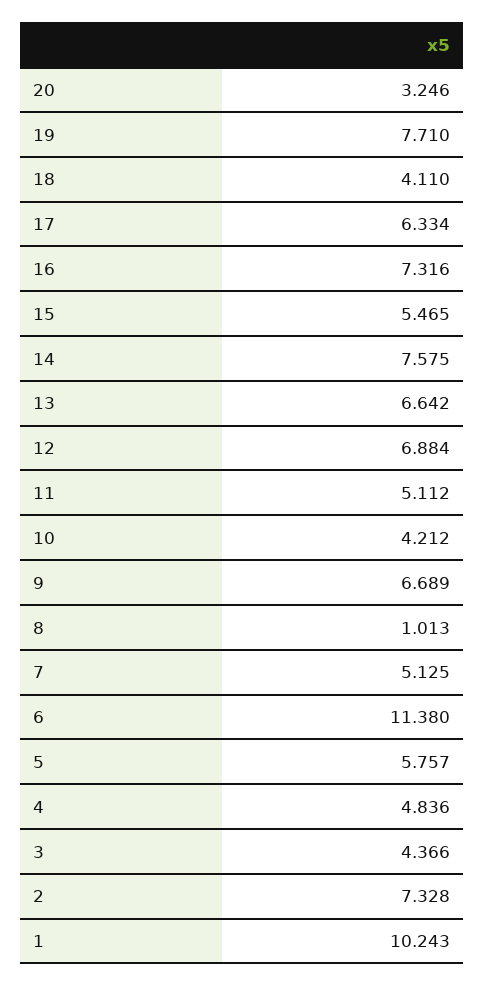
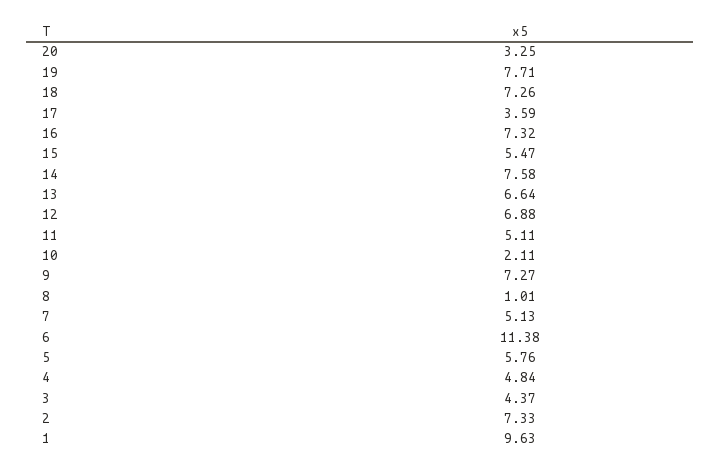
  {
    "20": 3.246,
    "19": 7.71,
-   "18": 4.11,
+   "18": 7.26,
-   "17": 6.334,
+   "17": 3.59,
    "16": 7.316,
    "15": 5.465,
    "14": 7.575,
    "13": 6.642,
    "12": 6.884,
    "11": 5.112,
-   "10": 4.212,
+   "10": 2.11,
-   "9": 6.689,
+   "9": 7.27,
    "8": 1.013,
    "7": 5.125,
    "6": 11.38,
    "5": 5.757,
    "4": 4.836,
    "3": 4.366,
    "2": 7.328,
-   "1": 10.243
+   "1": 9.63
  }

